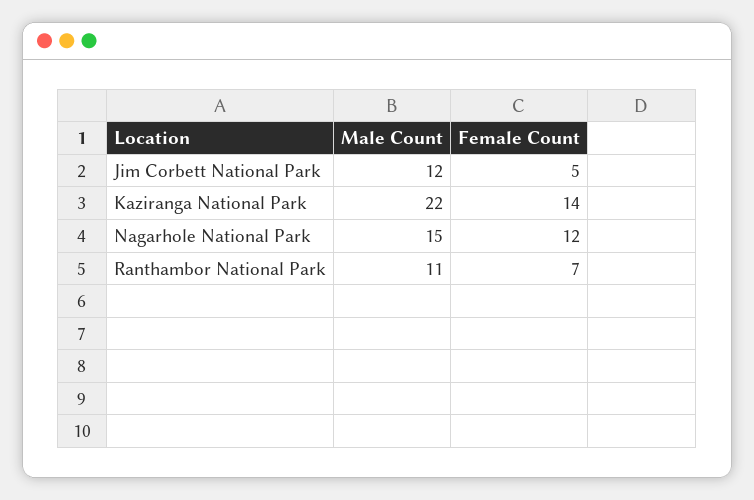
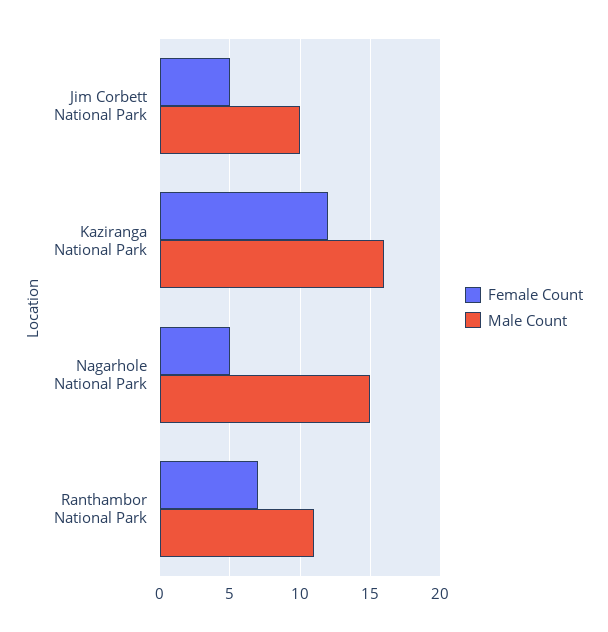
  {
    "Male Count": {
-     "Jim Corbett National Park": 12,
+     "Jim Corbett National Park": 10,
-     "Kaziranga National Park": 22,
+     "Kaziranga National Park": 16,
      "Nagarhole National Park": 15,
      "Ranthambor National Park": 11
    },
    "Female Count": {
      "Jim Corbett National Park": 5,
-     "Kaziranga National Park": 14,
+     "Kaziranga National Park": 12,
-     "Nagarhole National Park": 12,
+     "Nagarhole National Park": 5,
      "Ranthambor National Park": 7
    }
  }

